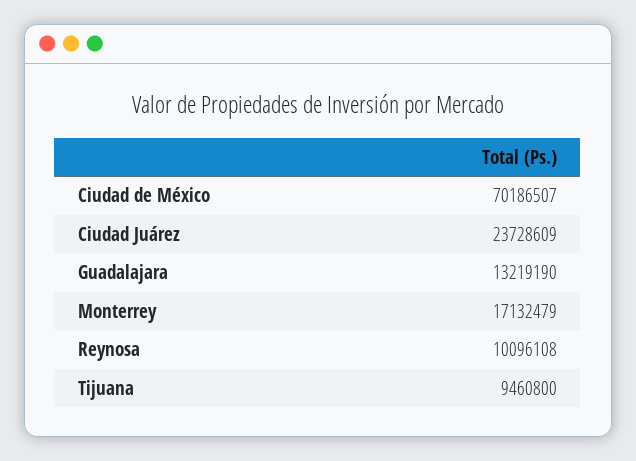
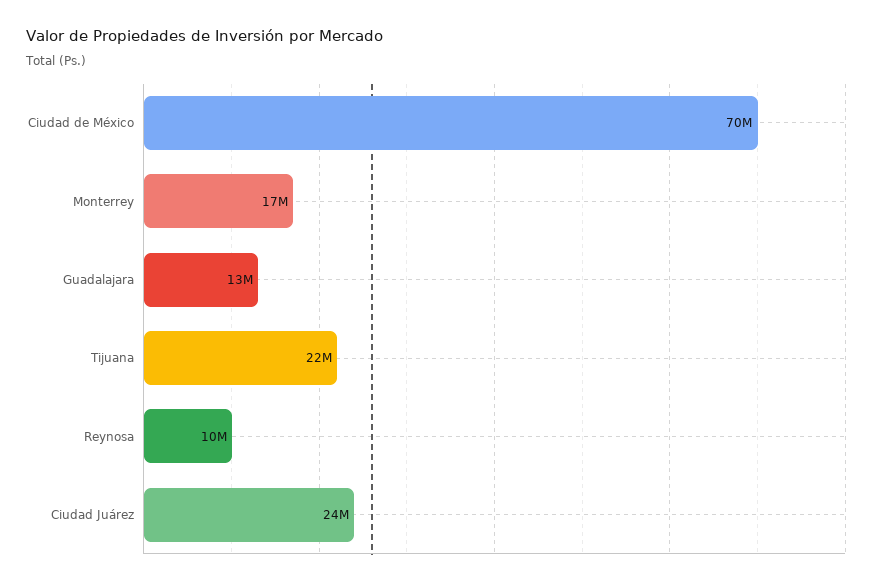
  {
    "Ciudad de México": 70186507,
    "Ciudad Juárez": 23728609,
    "Guadalajara": 13219190,
    "Monterrey": 17132479,
    "Reynosa": 10096108,
-   "Tijuana": 9460800
+   "Tijuana": 22000000
  }

